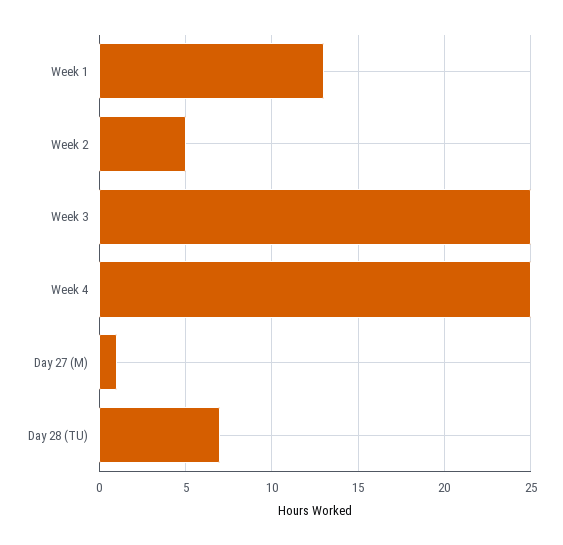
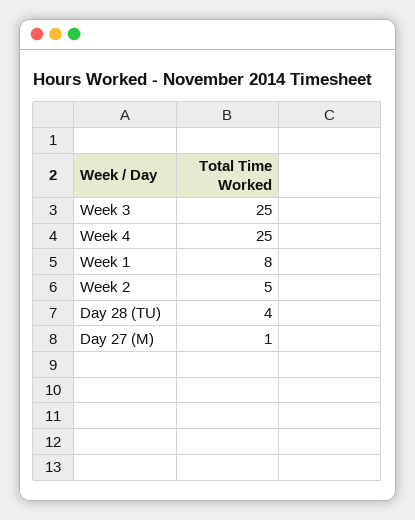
  {
-   "Week 1": 13,
+   "Week 1": 8,
    "Week 2": 5,
    "Week 3": 25,
    "Week 4": 25,
    "Day 27 (M)": 1,
-   "Day 28 (TU)": 7
+   "Day 28 (TU)": 4
  }

